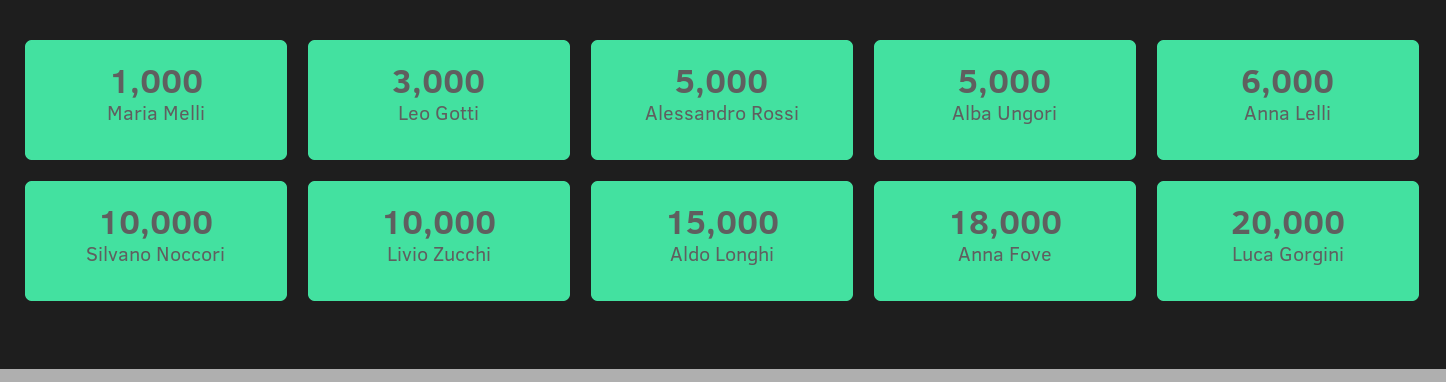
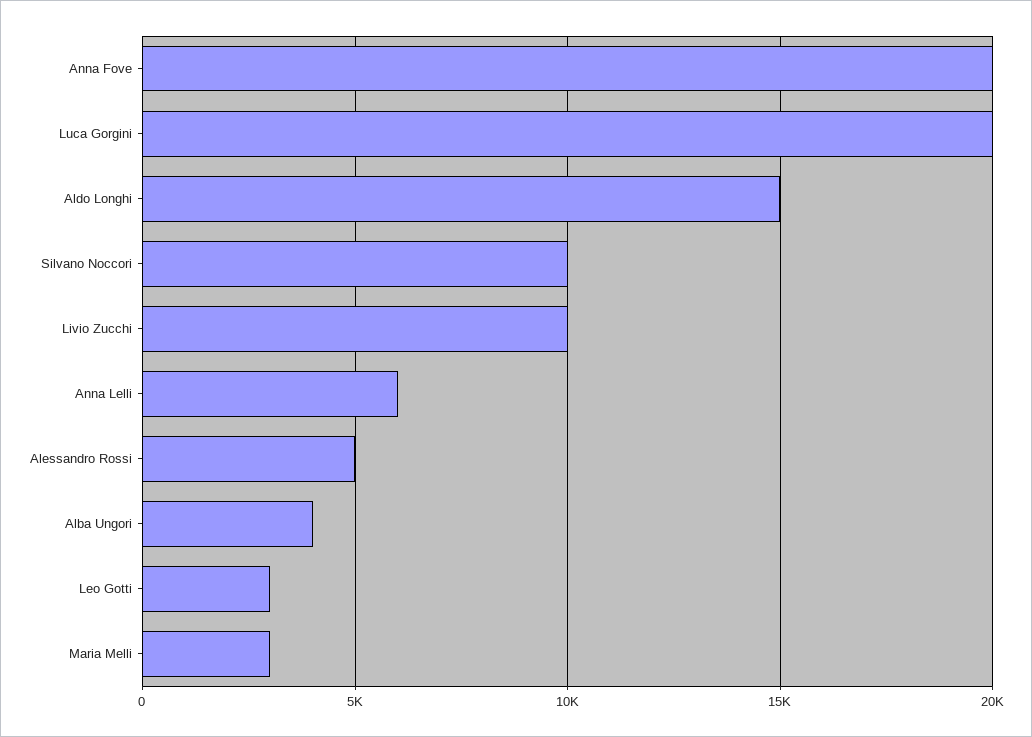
  {
-   "Maria Melli": 1000,
+   "Maria Melli": 3000,
    "Leo Gotti": 3000,
    "Alessandro Rossi": 5000,
-   "Alba Ungori": 5000,
+   "Alba Ungori": 4000,
    "Anna Lelli": 6000,
    "Silvano Noccori": 10000,
    "Livio Zucchi": 10000,
    "Aldo Longhi": 15000,
-   "Anna Fove": 18000,
+   "Anna Fove": 20000,
    "Luca Gorgini": 20000
  }

